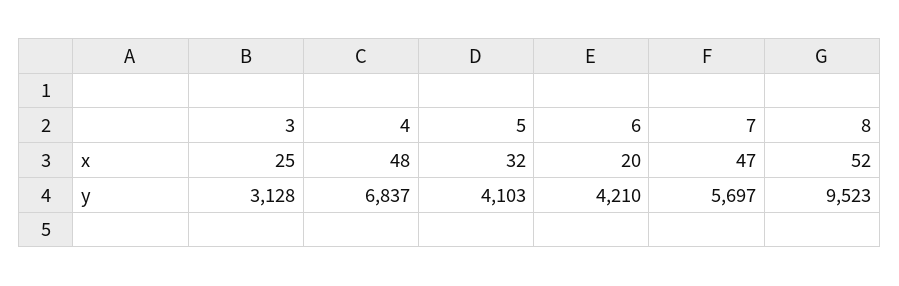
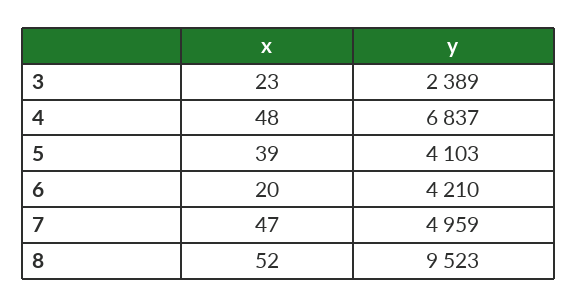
  {
    "3": {
-     "x": 25,
+     "x": 23,
-     "y": 3128
+     "y": 2389
    },
    "4": {
      "x": 48,
      "y": 6837
    },
    "5": {
-     "x": 32,
+     "x": 39,
      "y": 4103
    },
    "6": {
      "x": 20,
      "y": 4210
    },
    "7": {
      "x": 47,
-     "y": 5697
+     "y": 4959
    },
    "8": {
      "x": 52,
      "y": 9523
    }
  }

